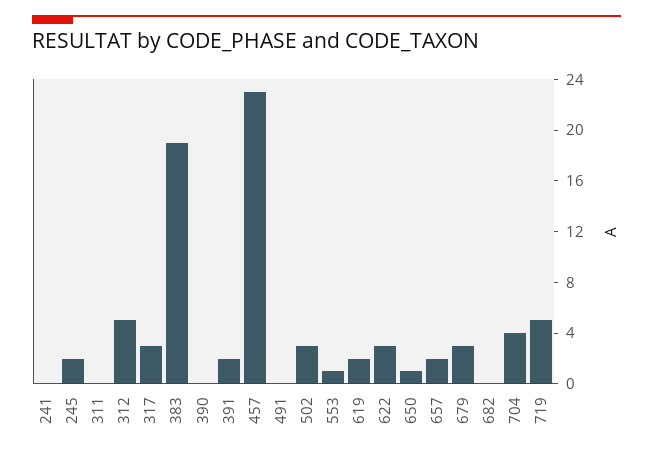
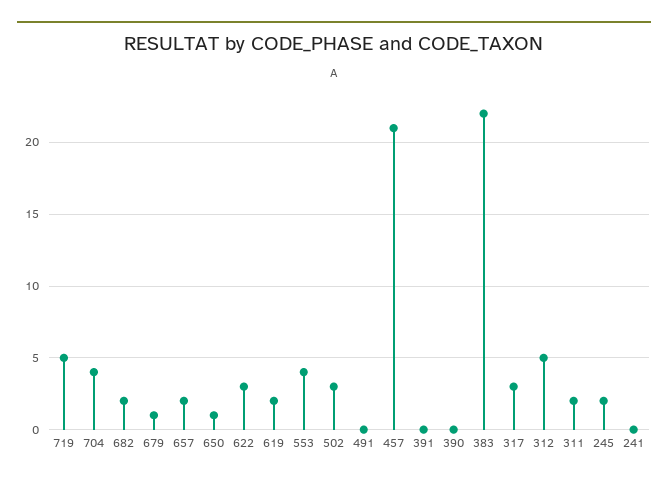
  {
    "241": 0,
    "245": 2,
-   "311": 0,
+   "311": 2,
    "312": 5,
    "317": 3,
-   "383": 19,
+   "383": 22,
    "390": 0,
-   "391": 2,
+   "391": 0,
-   "457": 23,
+   "457": 21,
    "491": 0,
    "502": 3,
-   "553": 1,
+   "553": 4,
    "619": 2,
    "622": 3,
    "650": 1,
    "657": 2,
-   "679": 3,
+   "679": 1,
-   "682": 0,
+   "682": 2,
    "704": 4,
    "719": 5
  }

